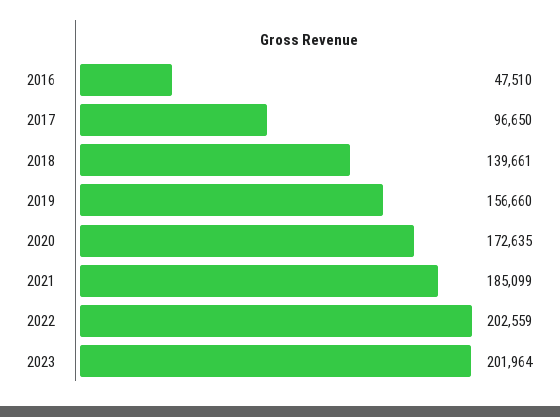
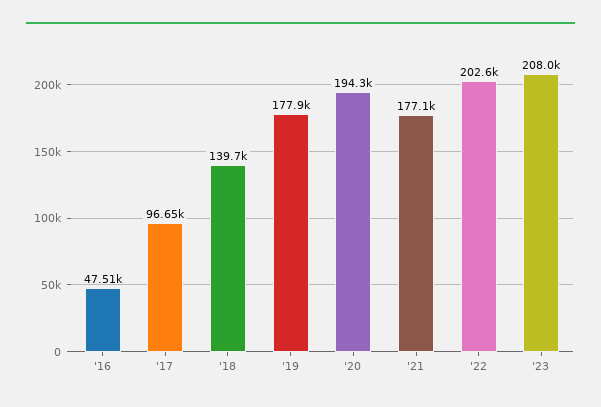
  {
    "2016": 47510,
    "2017": 96650,
    "2018": 139661,
-   "2019": 156660,
+   "2019": 177900,
-   "2020": 172635,
+   "2020": 194300,
-   "2021": 185099,
+   "2021": 177100,
    "2022": 202559,
-   "2023": 201964
+   "2023": 208000
  }

